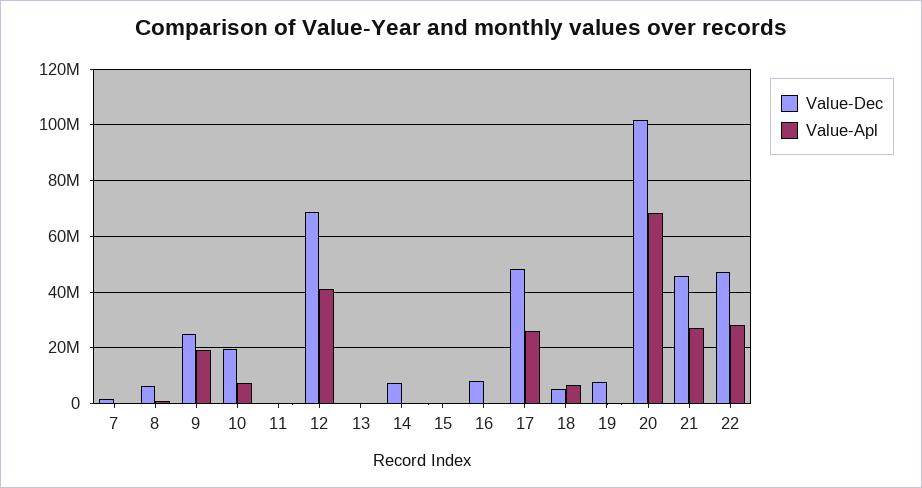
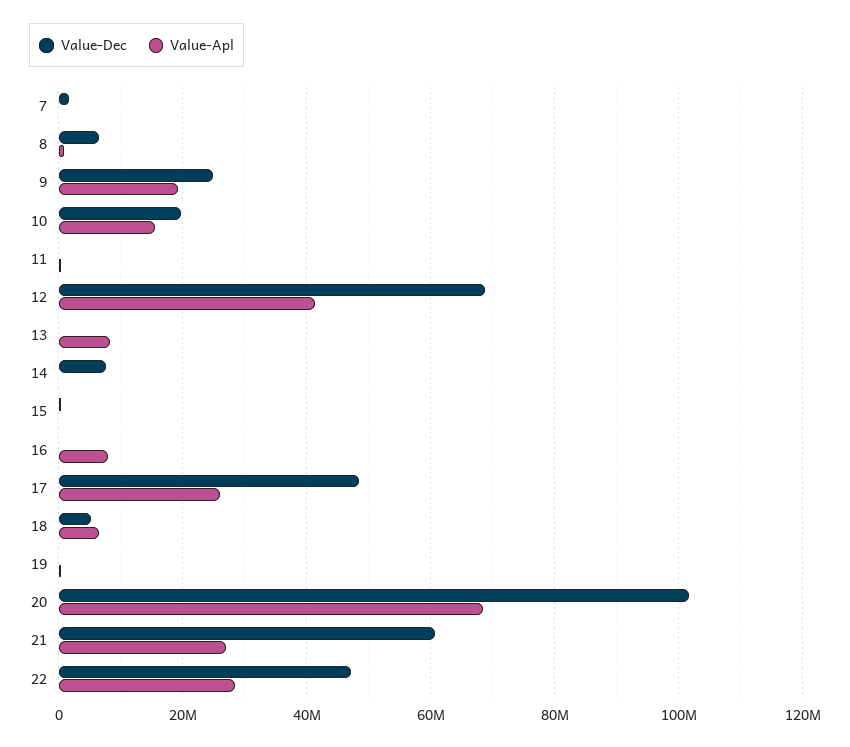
  {
    "Value-Dec": {
      "7": 2000000,
      "8": 6000000,
      "9": 24000000,
      "10": 20000000,
      "11": 0,
      "12": 68000000,
      "13": 0,
      "14": 8000000,
      "15": 0,
-     "16": 7500000,
+     "16": 0,
      "17": 48000000,
      "18": 6000000,
-     "19": 7500000,
+     "19": 0,
      "20": 102000000,
-     "21": 45000000,
+     "21": 60000000,
      "22": 48000000
    },
    "Value-Apl": {
      "7": 0,
      "8": 0,
      "9": 20000000,
-     "10": 7500000,
+     "10": 16000000,
      "11": 0,
      "12": 42000000,
-     "13": 0,
+     "13": 8000000,
      "14": 0,
      "15": 0,
-     "16": 0,
+     "16": 8000000,
      "17": 26000000,
      "18": 6000000,
      "19": 0,
      "20": 68000000,
      "21": 28000000,
      "22": 28000000
    }
  }

